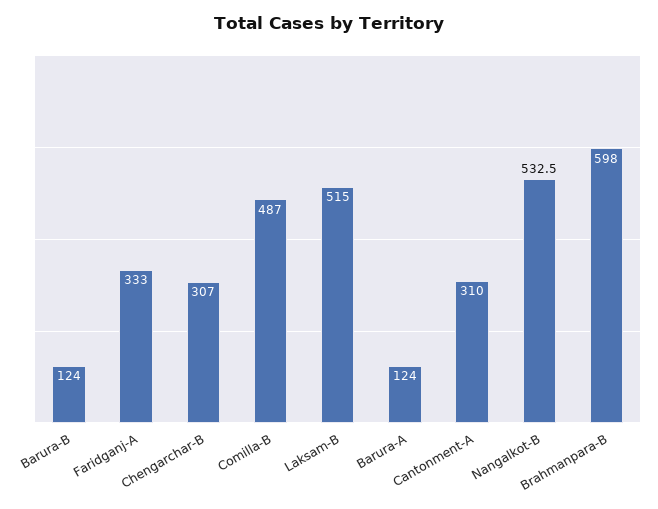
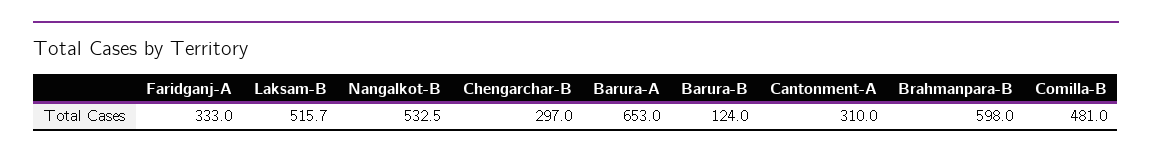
  {
    "Barura-B": 124,
    "Faridganj-A": 333,
-   "Chengarchar-B": 307,
+   "Chengarchar-B": 297,
-   "Comilla-B": 487,
+   "Comilla-B": 481,
-   "Laksam-B": 515,
+   "Laksam-B": 515.7,
-   "Barura-A": 124,
+   "Barura-A": 653,
    "Cantonment-A": 310,
    "Nangalkot-B": 532.5,
    "Brahmanpara-B": 598
  }

